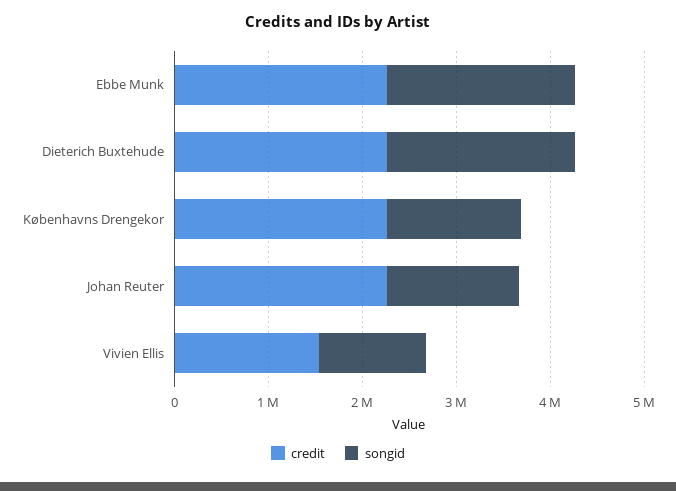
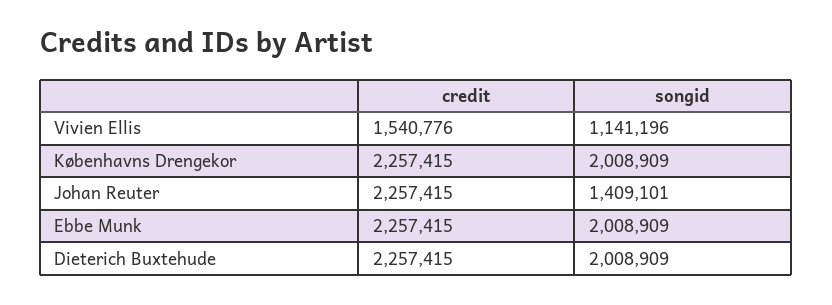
  {
    "credit": {
      "Ebbe Munk": 2257415,
      "Dieterich Buxtehude": 2257415,
      "Københavns Drengekor": 2257415,
      "Johan Reuter": 2257415,
      "Vivien Ellis": 1540776
    },
    "songid": {
      "Ebbe Munk": 2008909,
      "Dieterich Buxtehude": 2008909,
-     "Københavns Drengekor": 1400000,
+     "Københavns Drengekor": 2008909,
      "Johan Reuter": 1409101,
      "Vivien Ellis": 1141196
    }
  }

